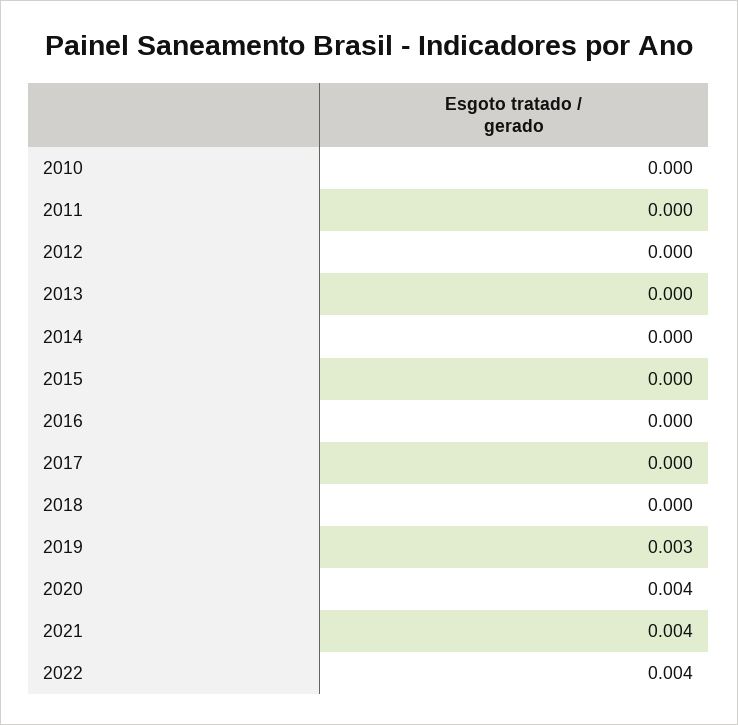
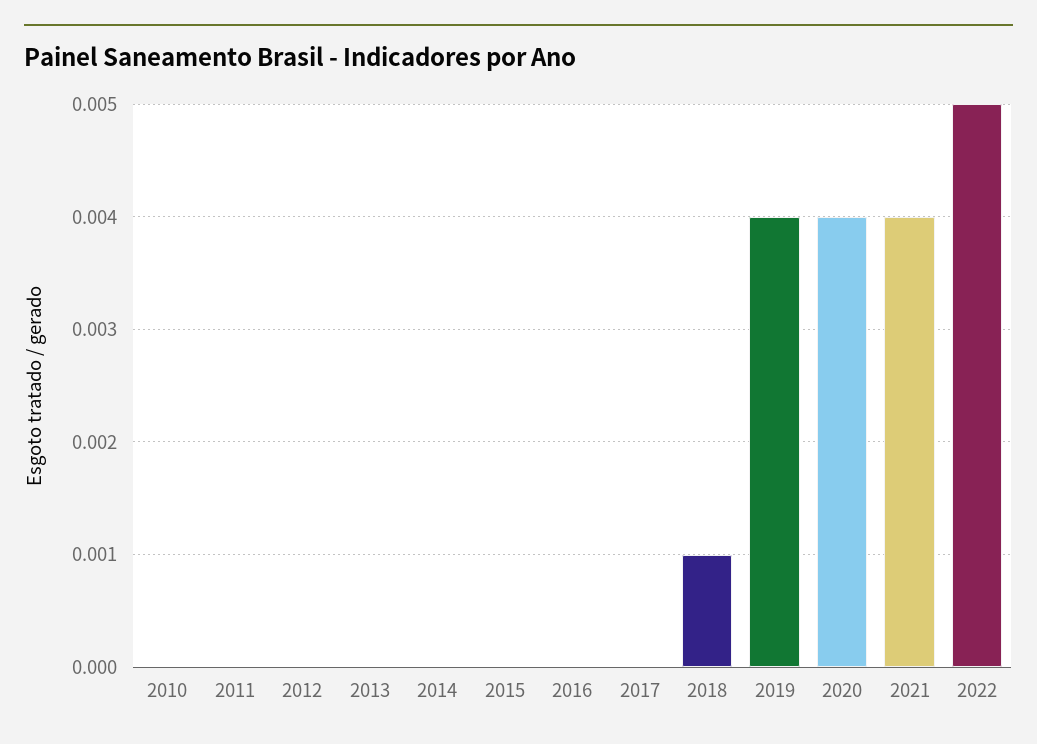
  {
    "2010": 0,
    "2011": 0,
    "2012": 0,
    "2013": 0,
    "2014": 0,
    "2015": 0,
    "2016": 0,
    "2017": 0,
-   "2018": 0,
+   "2018": 0.001,
-   "2019": 0.003,
+   "2019": 0.004,
    "2020": 0.004,
    "2021": 0.004,
-   "2022": 0.004
+   "2022": 0.005
  }

